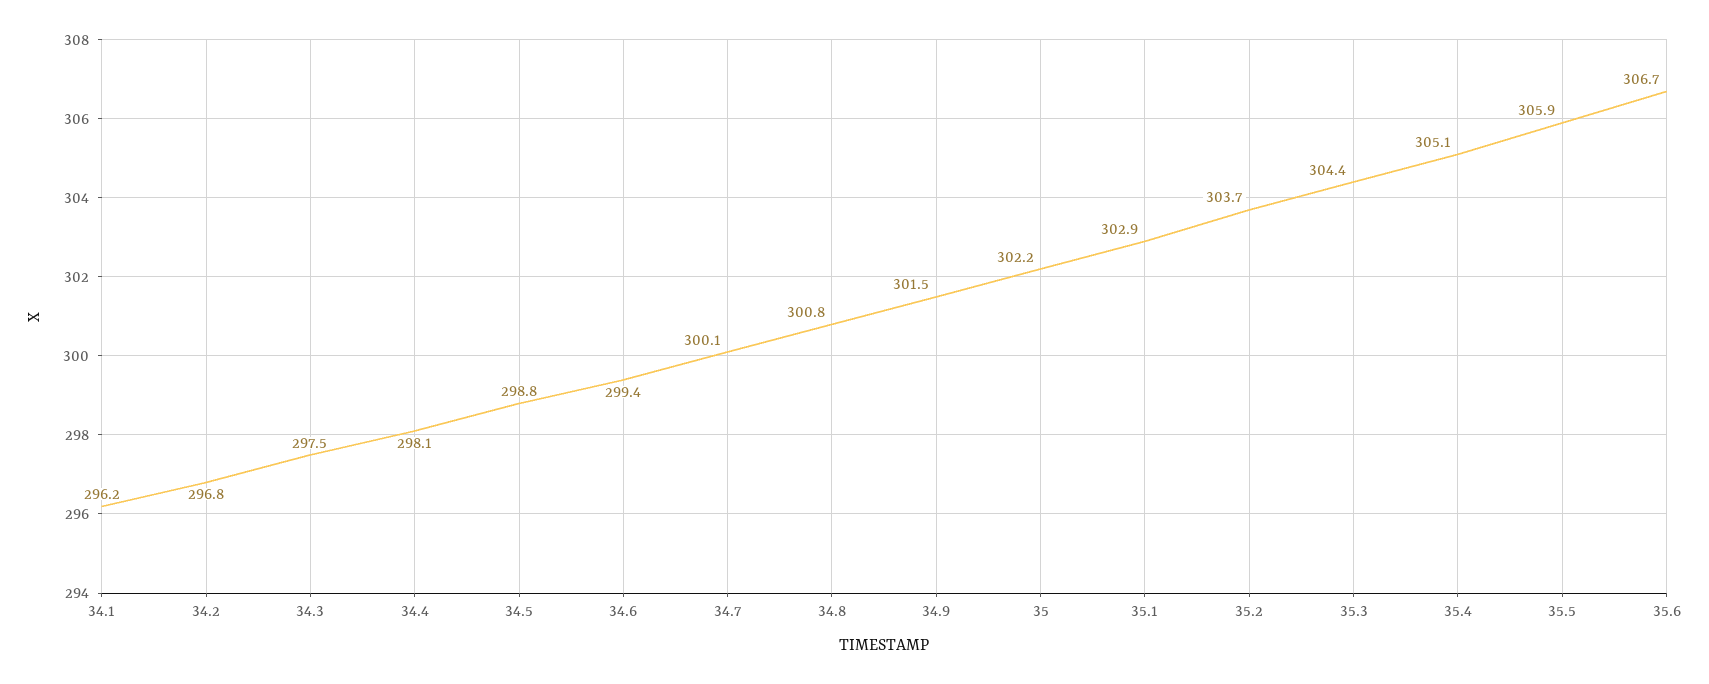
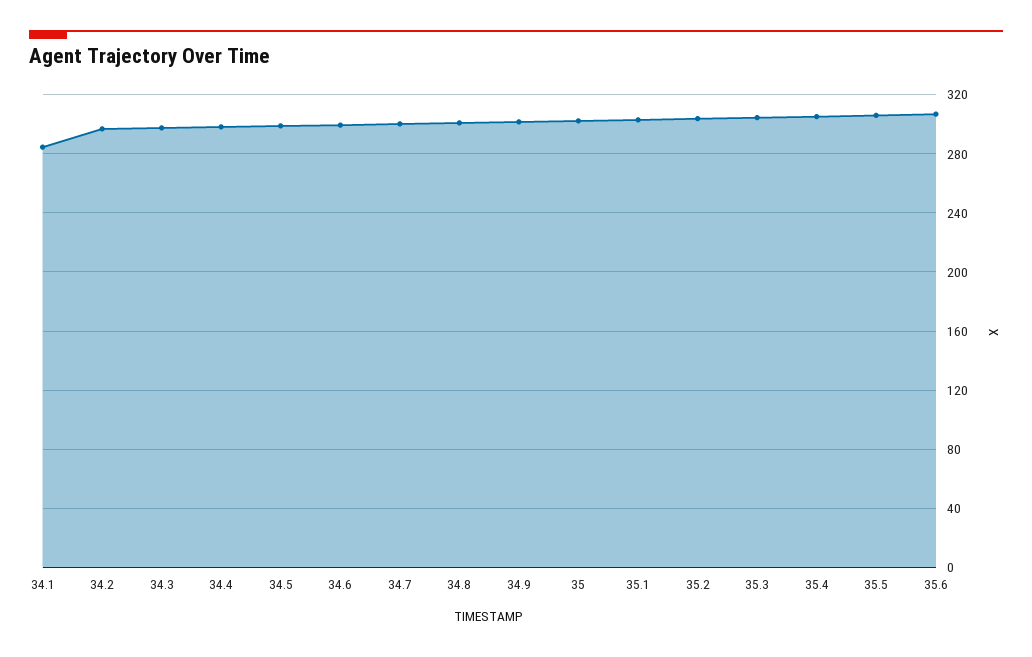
  {
-   "34.1": 296.2,
+   "34.1": 285,
    "34.2": 296.8,
    "34.3": 297.5,
    "34.4": 298.1,
    "34.5": 298.8,
    "34.6": 299.4,
    "34.7": 300.1,
    "34.8": 300.8,
    "34.9": 301.5,
    "35": 302.2,
    "35.1": 302.9,
    "35.2": 303.7,
    "35.3": 304.4,
    "35.4": 305.1,
    "35.5": 305.9,
    "35.6": 306.7
  }

